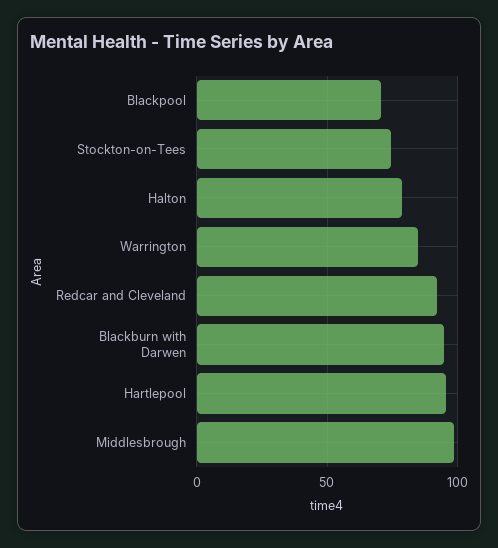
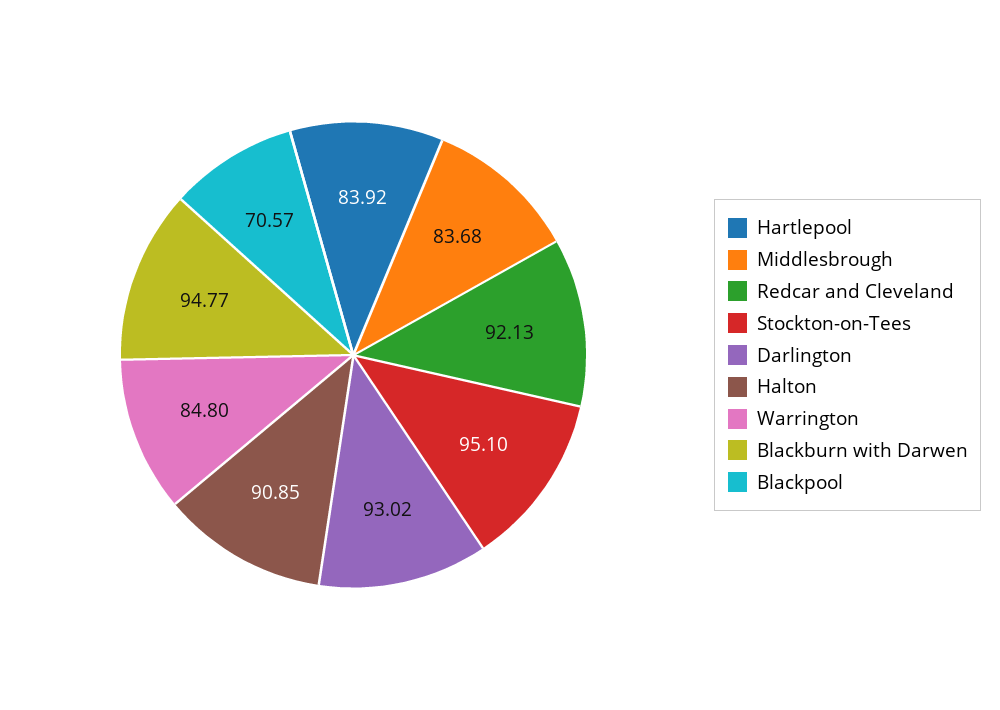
  {
    "Blackpool": 70.57,
-   "Stockton-on-Tees": 75,
+   "Stockton-on-Tees": 95.1,
-   "Halton": 80,
+   "Halton": 90.85,
    "Warrington": 84.8,
    "Redcar and Cleveland": 92.13,
    "Blackburn with Darwen": 94.77,
-   "Hartlepool": 95,
+   "Hartlepool": 83.92,
-   "Middlesbrough": 100
+   "Middlesbrough": 83.68,
+   "Darlington": 93.02
  }

